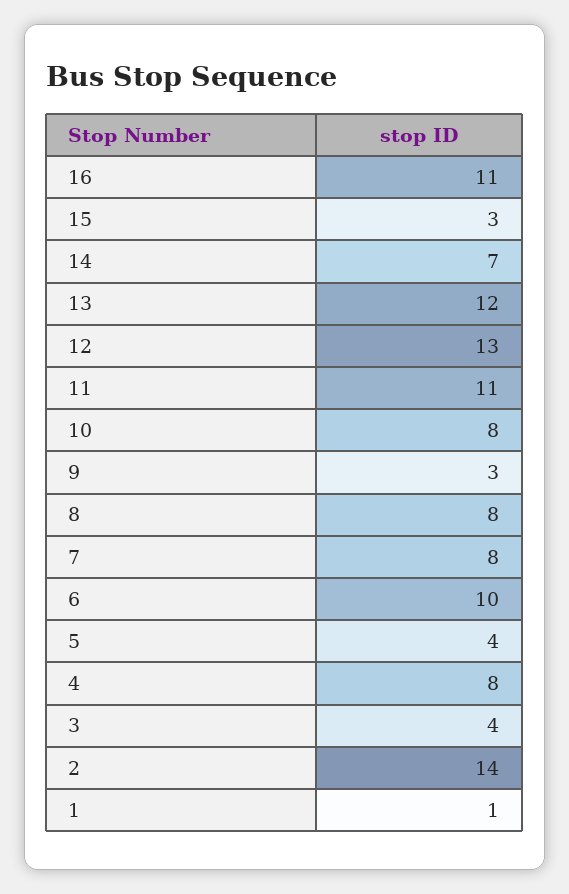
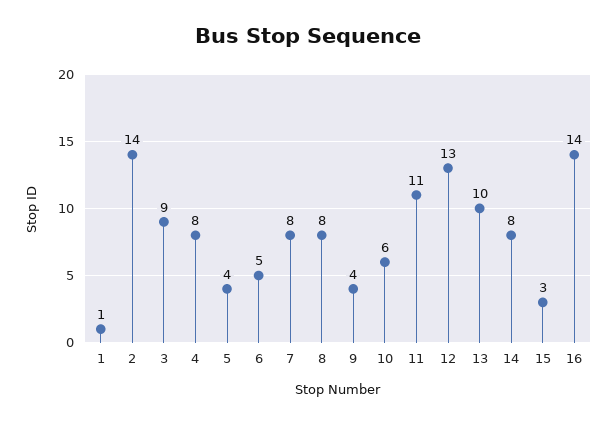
  {
-   "16": 11,
+   "16": 14,
    "15": 3,
-   "14": 7,
+   "14": 8,
-   "13": 12,
+   "13": 10,
    "12": 13,
    "11": 11,
-   "10": 8,
+   "10": 6,
-   "9": 3,
+   "9": 4,
    "8": 8,
    "7": 8,
-   "6": 10,
+   "6": 5,
    "5": 4,
    "4": 8,
-   "3": 4,
+   "3": 9,
    "2": 14,
    "1": 1
  }

